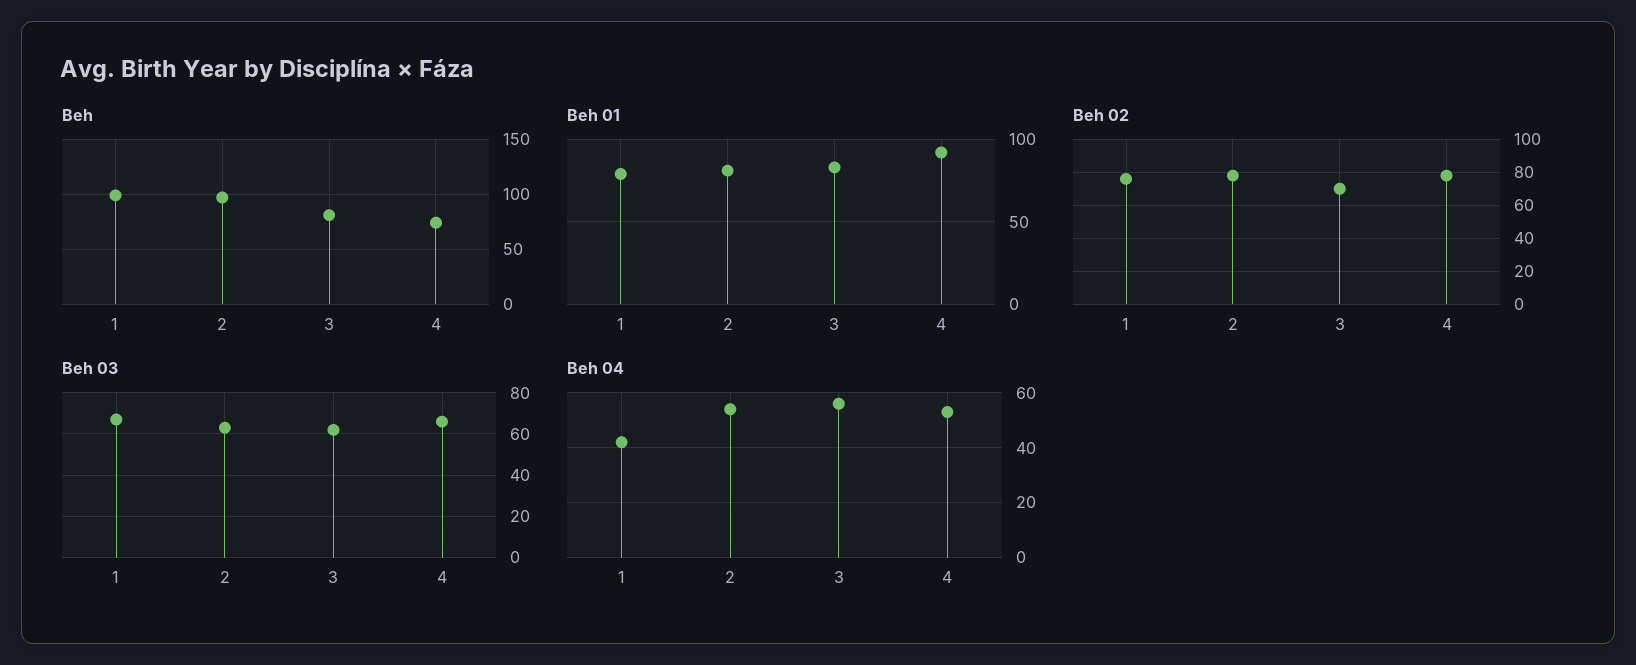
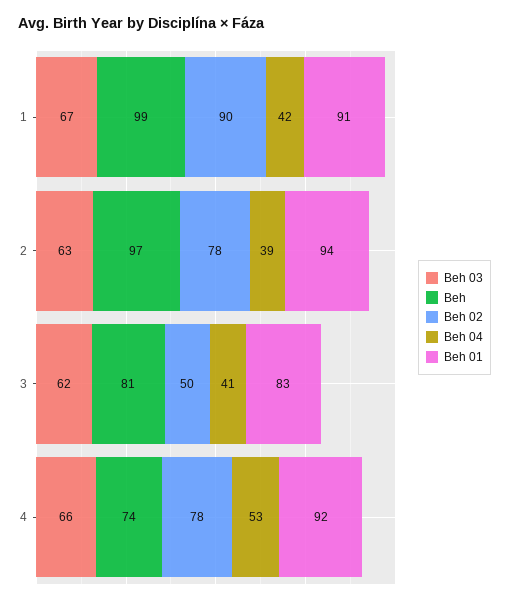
  {
    "Beh": {
      "1": 99,
      "2": 97,
      "3": 81,
      "4": 74
    },
    "Beh 01": {
-     "1": 80,
+     "1": 91,
-     "2": 80,
+     "2": 94,
      "3": 83,
      "4": 92
    },
    "Beh 02": {
-     "1": 75,
+     "1": 90,
      "2": 78,
-     "3": 70,
+     "3": 50,
      "4": 78
    },
    "Beh 03": {
      "1": 67,
      "2": 63,
      "3": 62,
      "4": 66
    },
    "Beh 04": {
      "1": 42,
-     "2": 55,
+     "2": 39,
-     "3": 55,
+     "3": 41,
      "4": 53
    }
  }

